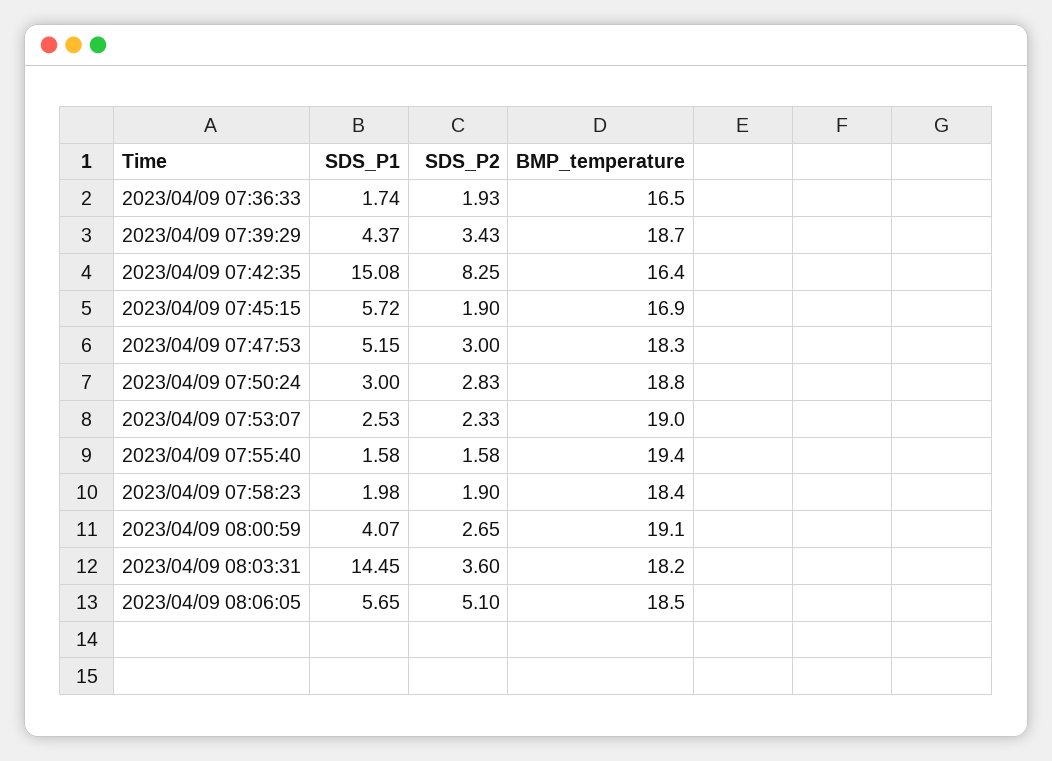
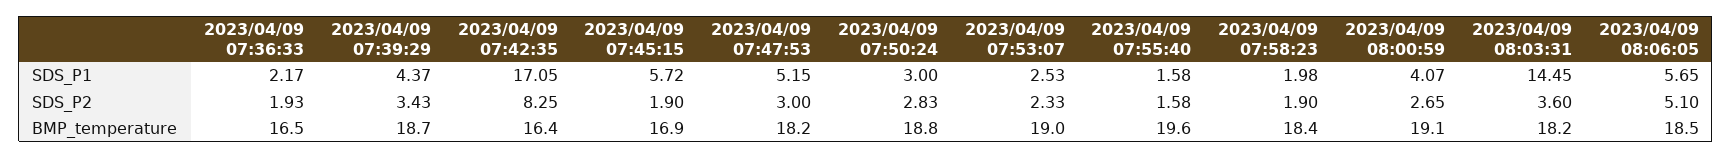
  {
    "SDS_P1": {
-     "2023/04/09 07:36:33": 1.74,
+     "2023/04/09 07:36:33": 2.17,
      "2023/04/09 07:39:29": 4.37,
-     "2023/04/09 07:42:35": 15.08,
+     "2023/04/09 07:42:35": 17.05,
      "2023/04/09 07:45:15": 5.72,
      "2023/04/09 07:47:53": 5.15,
      "2023/04/09 07:50:24": 3,
      "2023/04/09 07:53:07": 2.53,
      "2023/04/09 07:55:40": 1.58,
      "2023/04/09 07:58:23": 1.98,
      "2023/04/09 08:00:59": 4.07,
      "2023/04/09 08:03:31": 14.45,
      "2023/04/09 08:06:05": 5.65
    },
    "SDS_P2": {
      "2023/04/09 07:36:33": 1.93,
      "2023/04/09 07:39:29": 3.43,
      "2023/04/09 07:42:35": 8.25,
      "2023/04/09 07:45:15": 1.9,
      "2023/04/09 07:47:53": 3,
      "2023/04/09 07:50:24": 2.83,
      "2023/04/09 07:53:07": 2.33,
      "2023/04/09 07:55:40": 1.58,
      "2023/04/09 07:58:23": 1.9,
      "2023/04/09 08:00:59": 2.65,
      "2023/04/09 08:03:31": 3.6,
      "2023/04/09 08:06:05": 5.1
    },
    "BMP_temperature": {
      "2023/04/09 07:36:33": 16.5,
      "2023/04/09 07:39:29": 18.7,
      "2023/04/09 07:42:35": 16.4,
      "2023/04/09 07:45:15": 16.9,
-     "2023/04/09 07:47:53": 18.3,
+     "2023/04/09 07:47:53": 18.2,
      "2023/04/09 07:50:24": 18.8,
      "2023/04/09 07:53:07": 19,
-     "2023/04/09 07:55:40": 19.4,
+     "2023/04/09 07:55:40": 19.6,
      "2023/04/09 07:58:23": 18.4,
      "2023/04/09 08:00:59": 19.1,
      "2023/04/09 08:03:31": 18.2,
      "2023/04/09 08:06:05": 18.5
    }
  }

